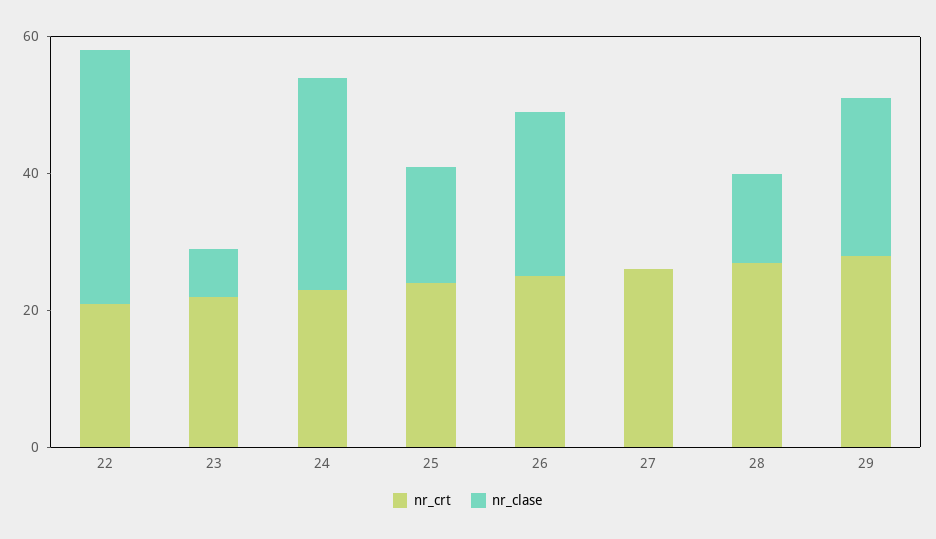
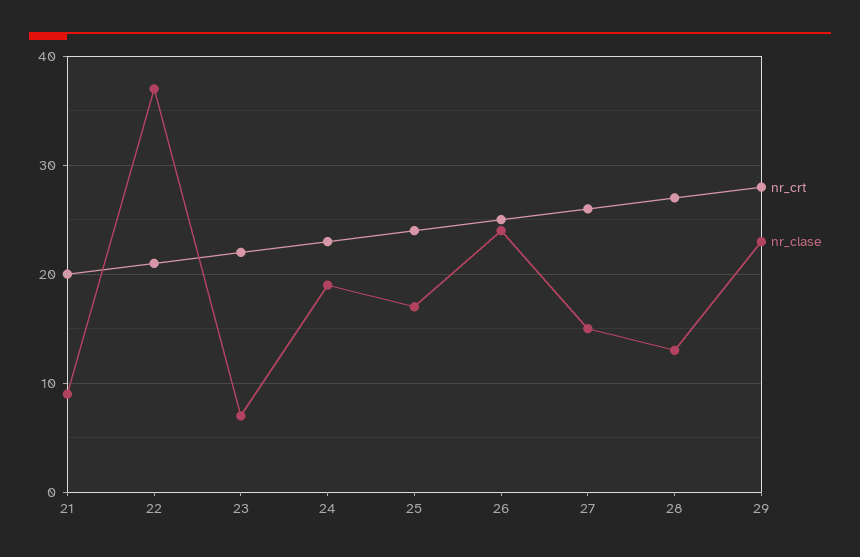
  {
    "nr_crt": {
      "22": 21,
      "23": 22,
      "24": 23,
      "25": 24,
      "26": 25,
      "27": 26,
      "28": 27,
-     "29": 28
+     "29": 28,
+     "21": 20
    },
    "nr_clase": {
      "22": 37,
      "23": 7,
-     "24": 30,
+     "24": 19,
      "25": 17,
      "26": 24,
-     "27": 0,
+     "27": 15,
      "28": 13,
-     "29": 23
+     "29": 23,
+     "21": 9
    }
  }

